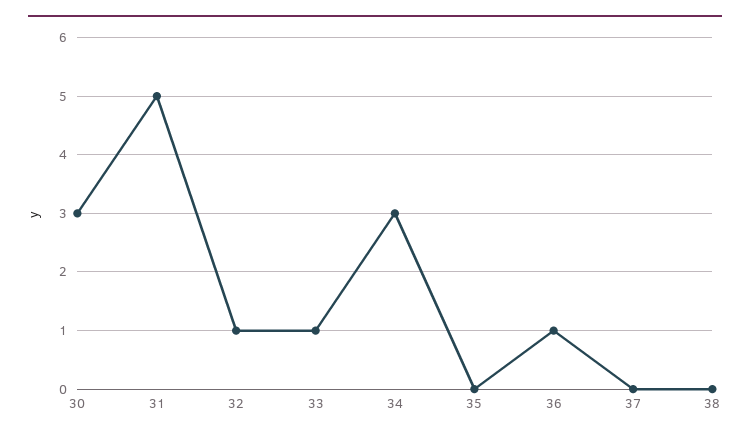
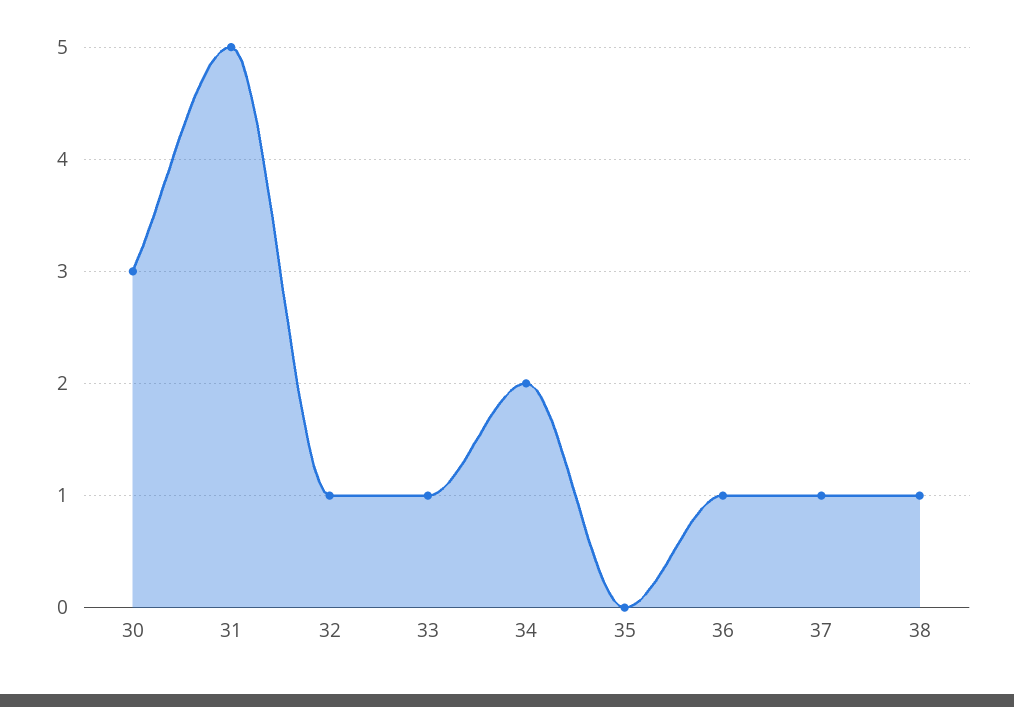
  {
    "30": 3,
    "31": 5,
    "32": 1,
    "33": 1,
-   "34": 3,
+   "34": 2,
    "35": 0,
    "36": 1,
-   "37": 0,
+   "37": 1,
-   "38": 0
+   "38": 1
  }

